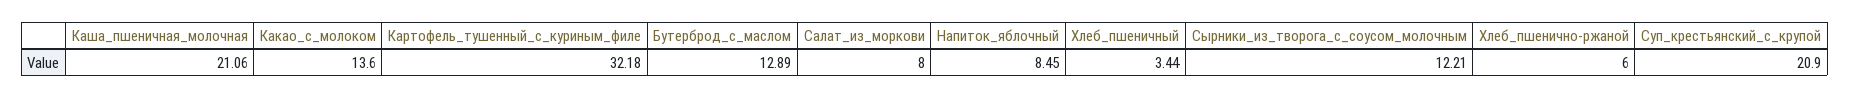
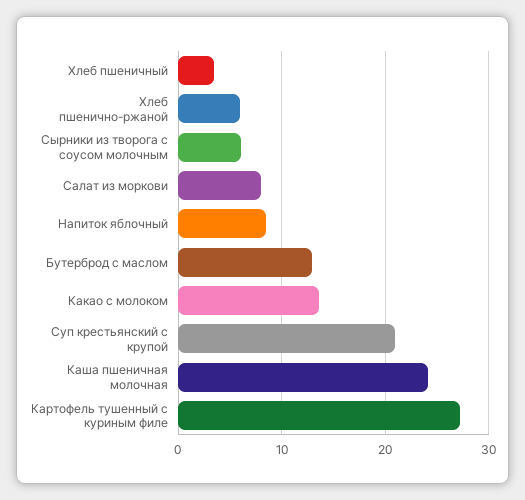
  {
-   "Каша_пшеничная_молочная": 21.06,
+   "Каша_пшеничная_молочная": 24,
    "Какао_с_молоком": 13.6,
-   "Картофель_тушенный_с_куриным_филе": 32.18,
+   "Картофель_тушенный_с_куриным_филе": 27,
    "Бутерброд_с_маслом": 12.89,
    "Салат_из_моркови": 8,
    "Напиток_яблочный": 8.45,
    "Хлеб_пшеничный": 3.44,
-   "Сырники_из_творога_с_соусом_молочным": 12.21,
+   "Сырники_из_творога_с_соусом_молочным": 6,
    "Хлеб_пшенично-ржаной": 6,
    "Суп_крестьянский_с_крупой": 20.9
  }

